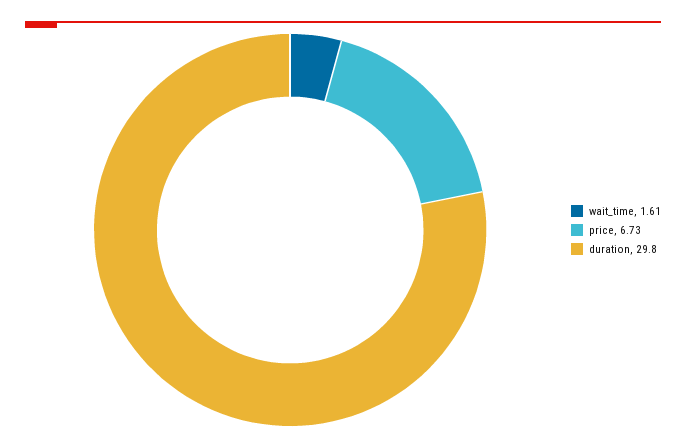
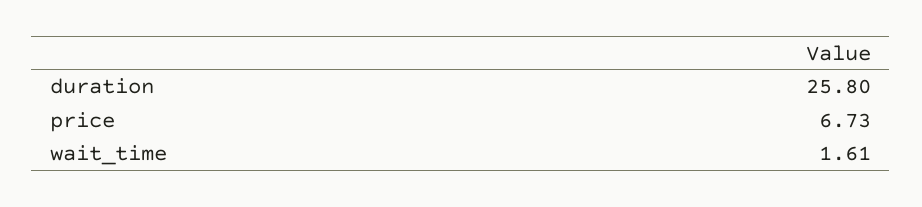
  {
    "wait_time": 1.61,
    "price": 6.73,
-   "duration": 29.8
+   "duration": 25.8
  }

